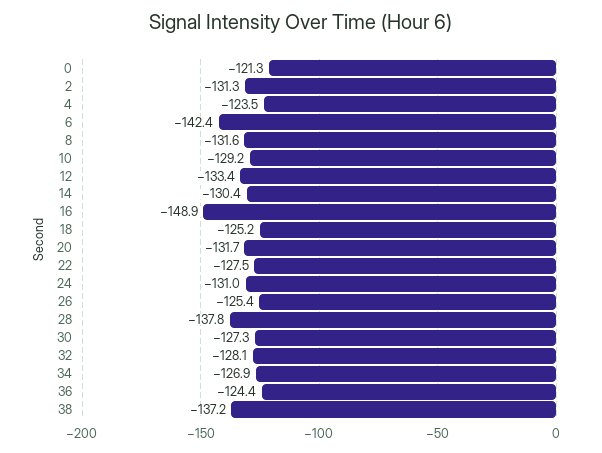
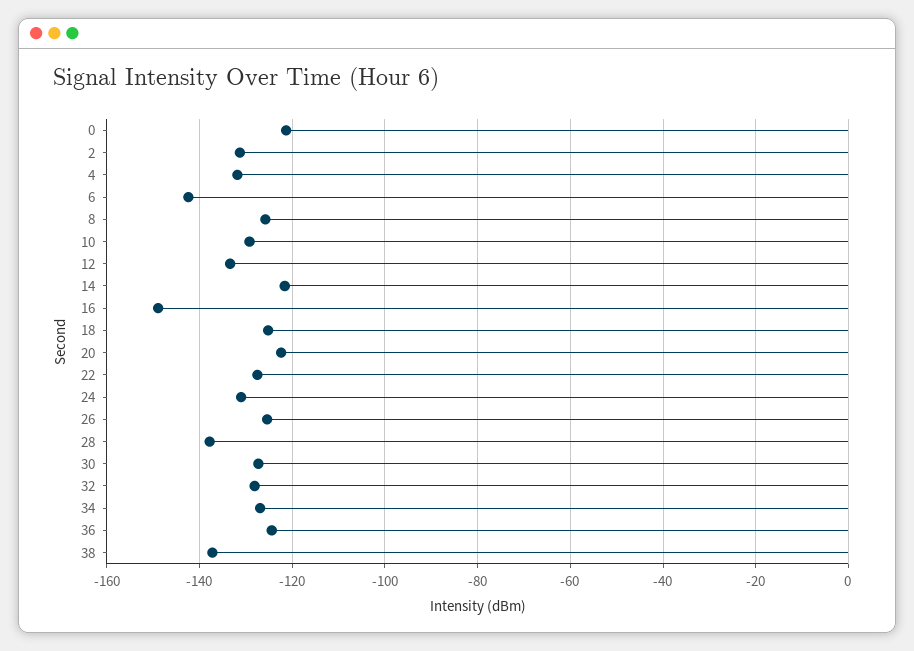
  {
    "0": -121.3,
    "2": -131.3,
-   "4": -123.5,
+   "4": -132,
    "6": -142.4,
-   "8": -131.6,
+   "8": -126,
    "10": -129.2,
    "12": -133.4,
-   "14": -130.4,
+   "14": -122,
    "16": -148.9,
    "18": -125.2,
-   "20": -131.7,
+   "20": -122,
    "22": -127.5,
    "24": -131,
    "26": -125.4,
    "28": -137.8,
    "30": -127.3,
    "32": -128.1,
    "34": -126.9,
    "36": -124.4,
    "38": -137.2
  }

